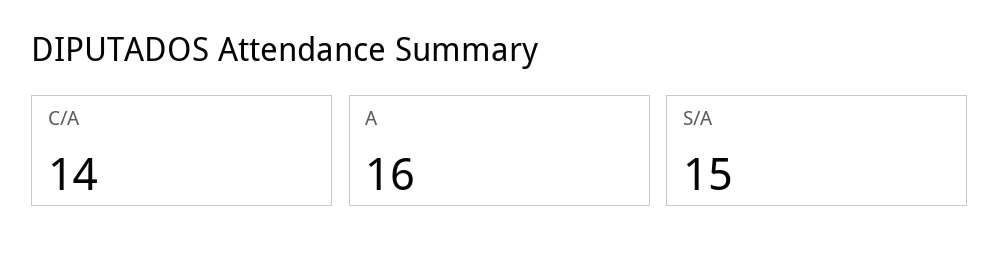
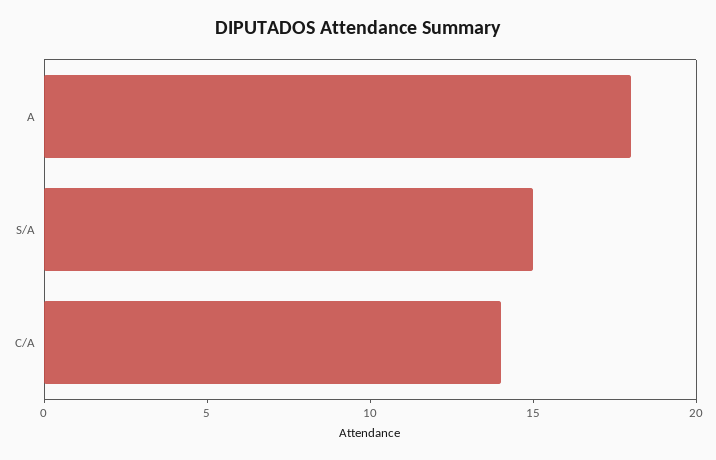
  {
    "C/A": 14,
-   "A": 16,
+   "A": 18,
    "S/A": 15
  }

